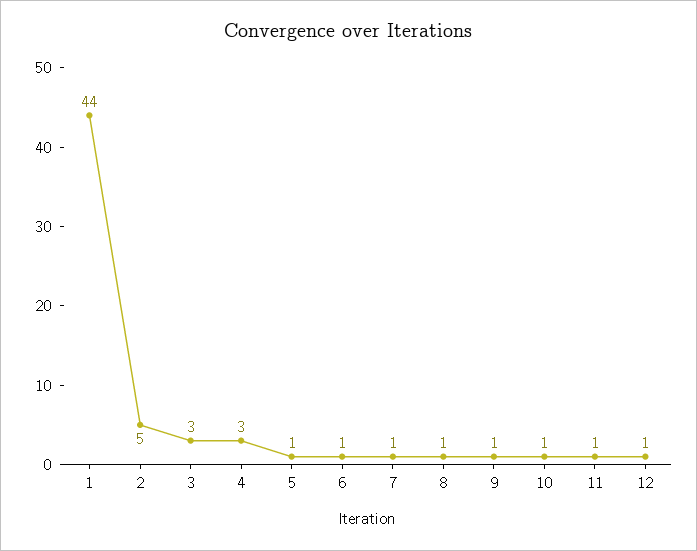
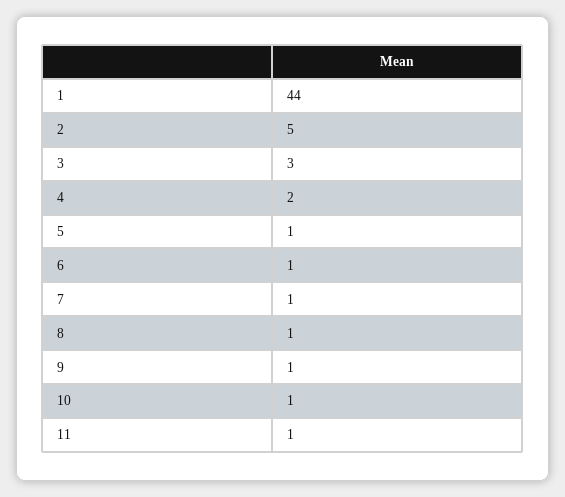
  {
    "1": 44,
    "2": 5,
    "3": 3,
-   "4": 3,
+   "4": 2,
    "5": 1,
    "6": 1,
    "7": 1,
    "8": 1,
    "9": 1,
    "10": 1,
-   "11": 1,
+   "11": 1
-   "12": 1
  }

